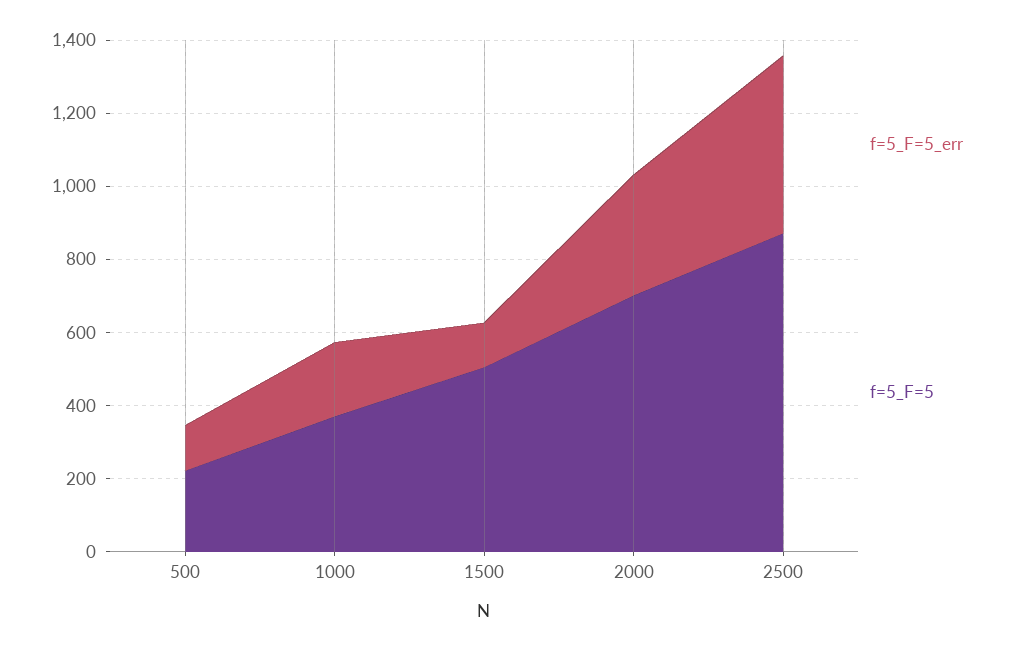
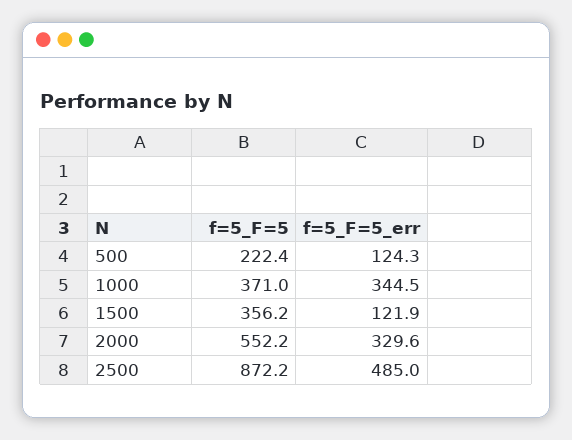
  {
    "f=5_F=5_err": {
      "500": 124.3,
-     "1000": 200,
+     "1000": 344.5,
      "1500": 121.9,
      "2000": 329.6,
      "2500": 485
    },
    "f=5_F=5": {
      "500": 222.4,
      "1000": 371,
-     "1500": 500,
+     "1500": 356.2,
-     "2000": 700,
+     "2000": 552.2,
      "2500": 872.2
    }
  }

